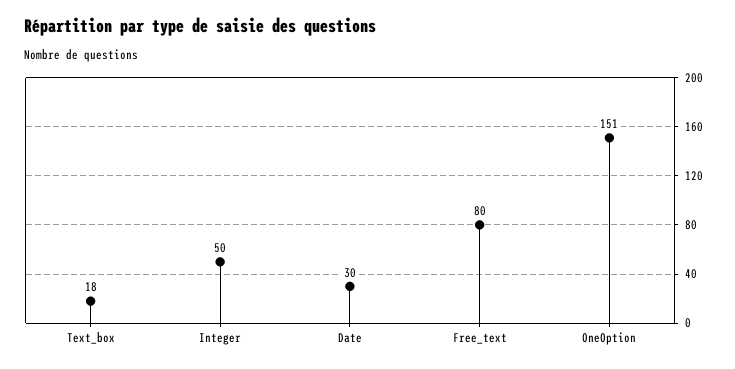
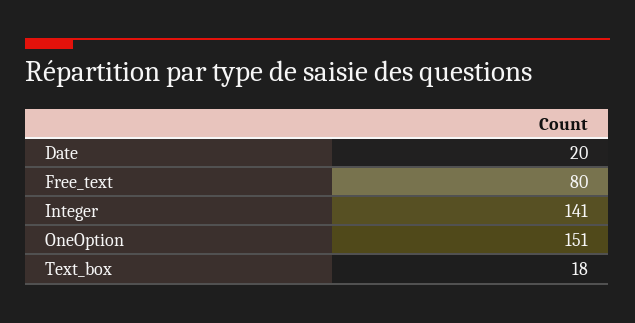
  {
    "Text_box": 18,
-   "Integer": 50,
+   "Integer": 141,
-   "Date": 30,
+   "Date": 20,
    "Free_text": 80,
    "OneOption": 151
  }

